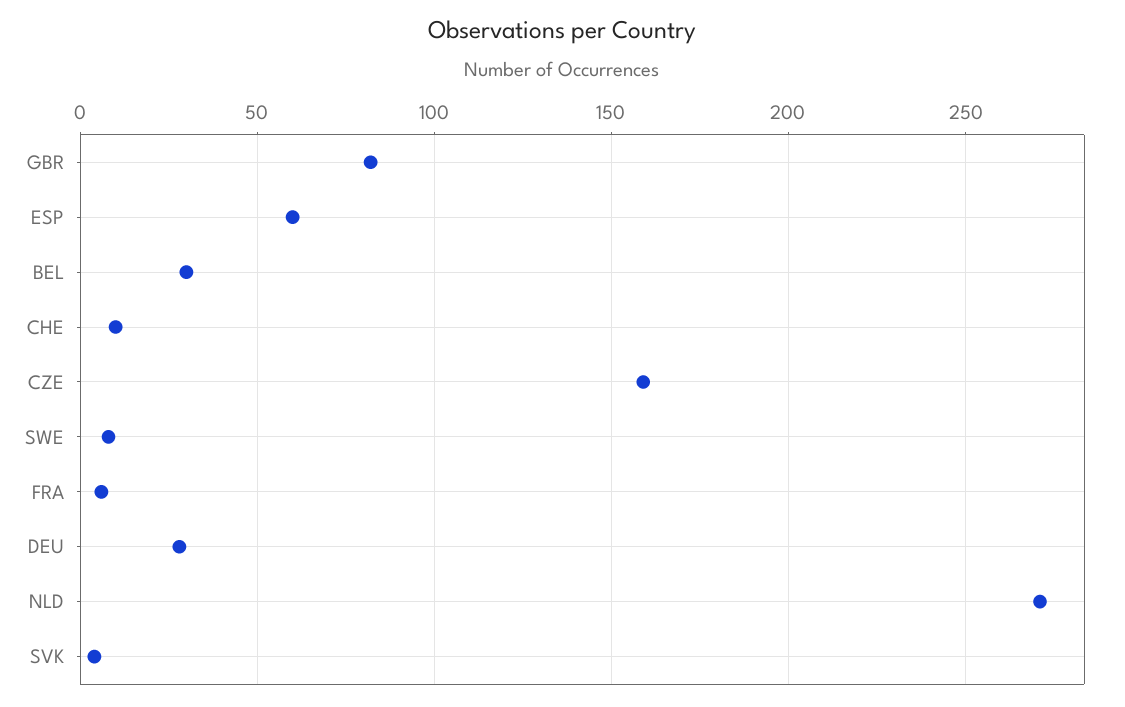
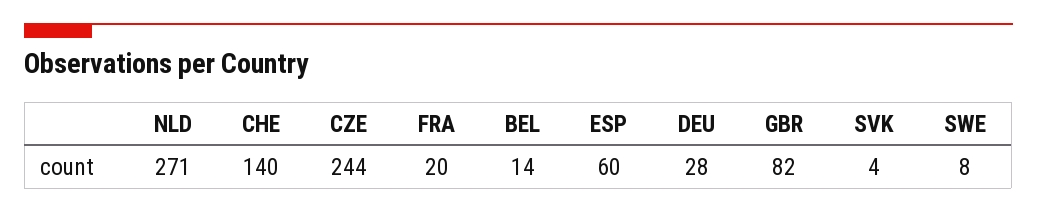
  {
    "GBR": 82,
    "ESP": 60,
-   "BEL": 30,
+   "BEL": 14,
-   "CHE": 10,
+   "CHE": 140,
-   "CZE": 160,
+   "CZE": 244,
    "SWE": 8,
-   "FRA": 5,
+   "FRA": 20,
    "DEU": 28,
    "NLD": 271,
    "SVK": 4
  }

